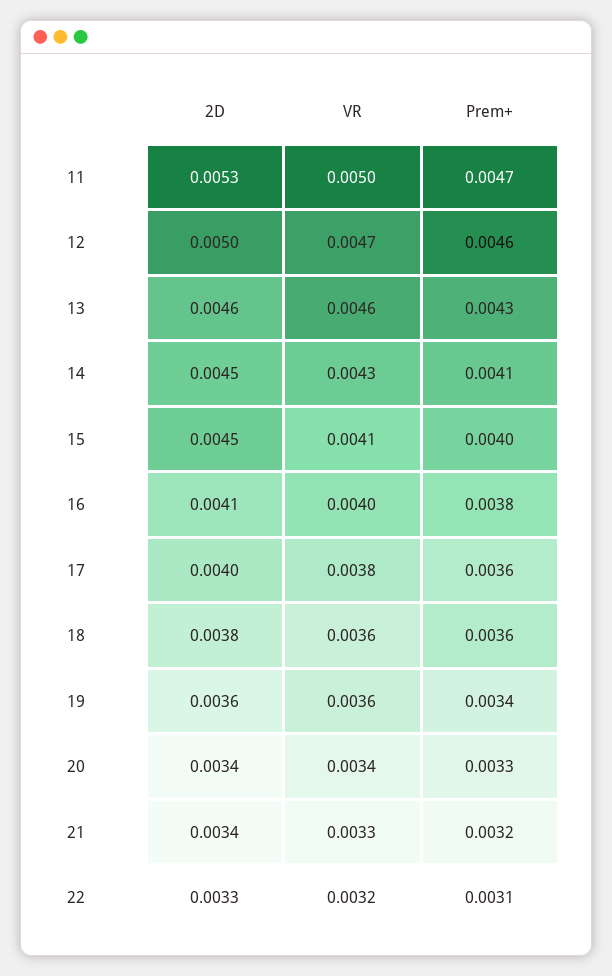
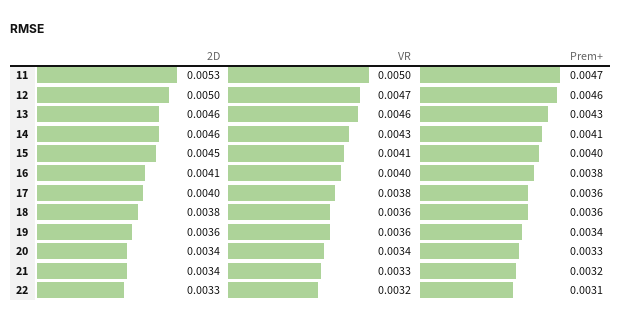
  {
    "2D": {
      "11": 0.0053,
      "12": 0.005,
      "13": 0.0046,
-     "14": 0.0045,
+     "14": 0.0046,
      "15": 0.0045,
      "16": 0.0041,
      "17": 0.004,
      "18": 0.0038,
      "19": 0.0036,
      "20": 0.0034,
      "21": 0.0034,
      "22": 0.0033
    },
    "VR": {
      "11": 0.005,
      "12": 0.0047,
      "13": 0.0046,
      "14": 0.0043,
      "15": 0.0041,
      "16": 0.004,
      "17": 0.0038,
      "18": 0.0036,
      "19": 0.0036,
      "20": 0.0034,
      "21": 0.0033,
      "22": 0.0032
    },
    "Prem+": {
      "11": 0.0047,
      "12": 0.0046,
      "13": 0.0043,
      "14": 0.0041,
      "15": 0.004,
      "16": 0.0038,
      "17": 0.0036,
      "18": 0.0036,
      "19": 0.0034,
      "20": 0.0033,
      "21": 0.0032,
      "22": 0.0031
    }
  }

